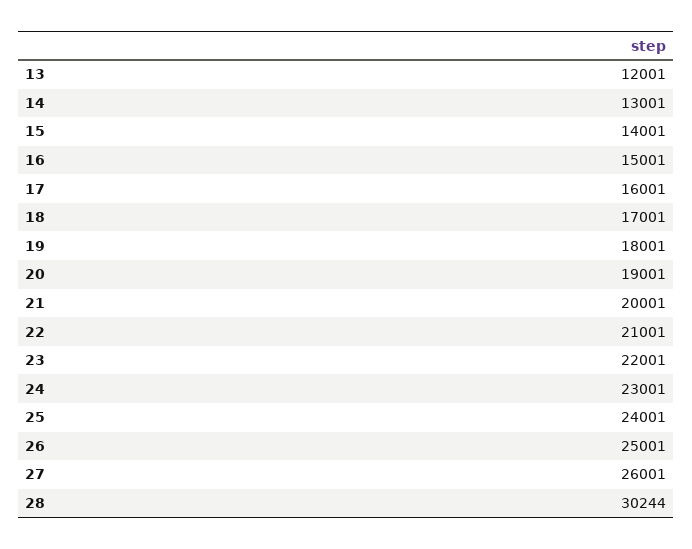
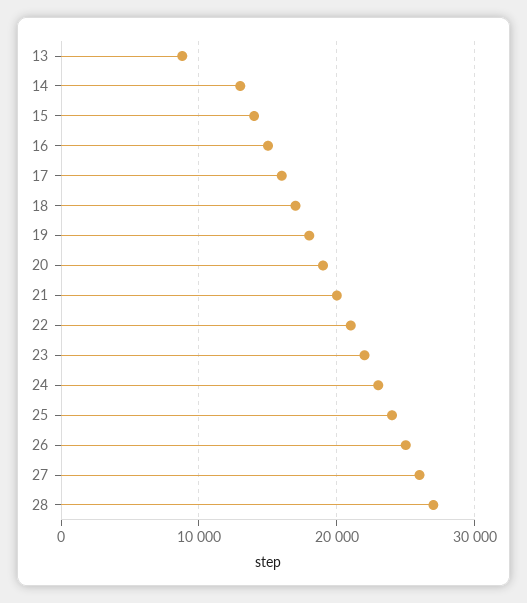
  {
-   "13": 12001,
+   "13": 9000,
    "14": 13001,
    "15": 14001,
    "16": 15001,
    "17": 16001,
    "18": 17001,
    "19": 18001,
    "20": 19001,
    "21": 20001,
    "22": 21001,
    "23": 22001,
    "24": 23001,
    "25": 24001,
    "26": 25001,
    "27": 26001,
-   "28": 30244
+   "28": 27000
  }

